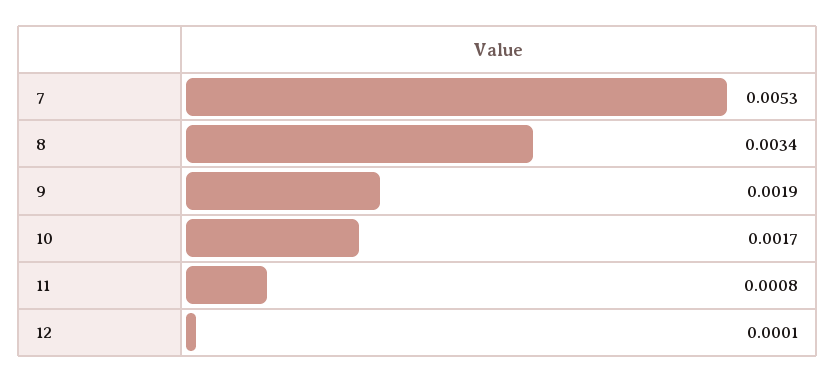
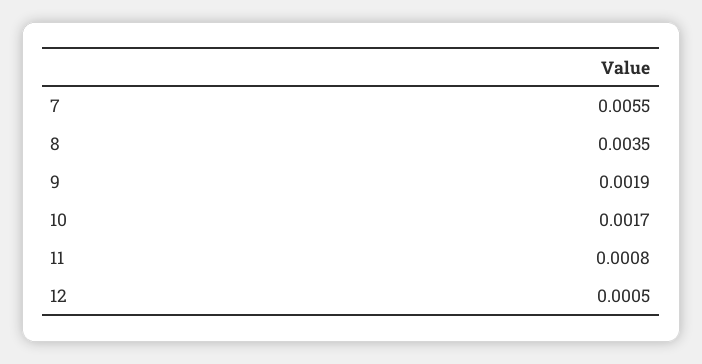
  {
-   "7": 0.0053,
+   "7": 0.0055,
-   "8": 0.0034,
+   "8": 0.0035,
    "9": 0.0019,
    "10": 0.0017,
    "11": 0.0008,
-   "12": 0.0001
+   "12": 0.0005
  }

